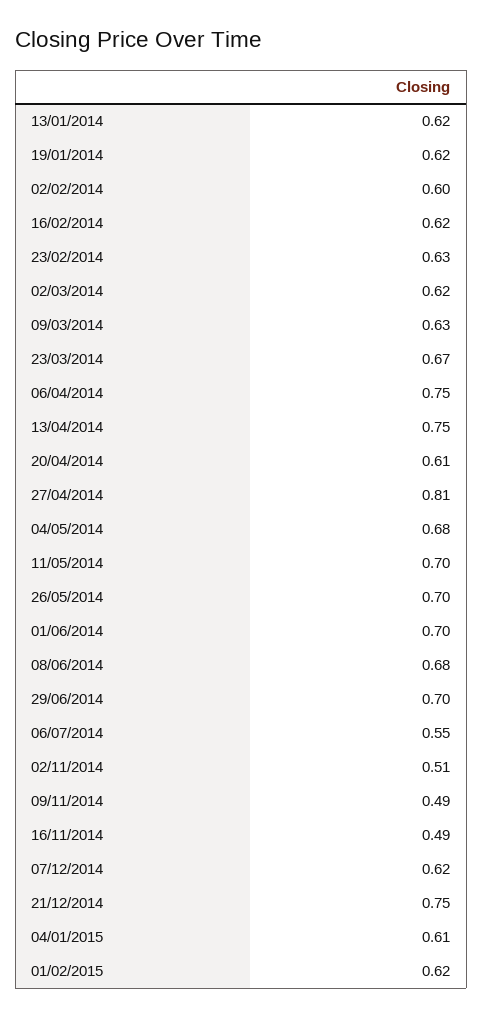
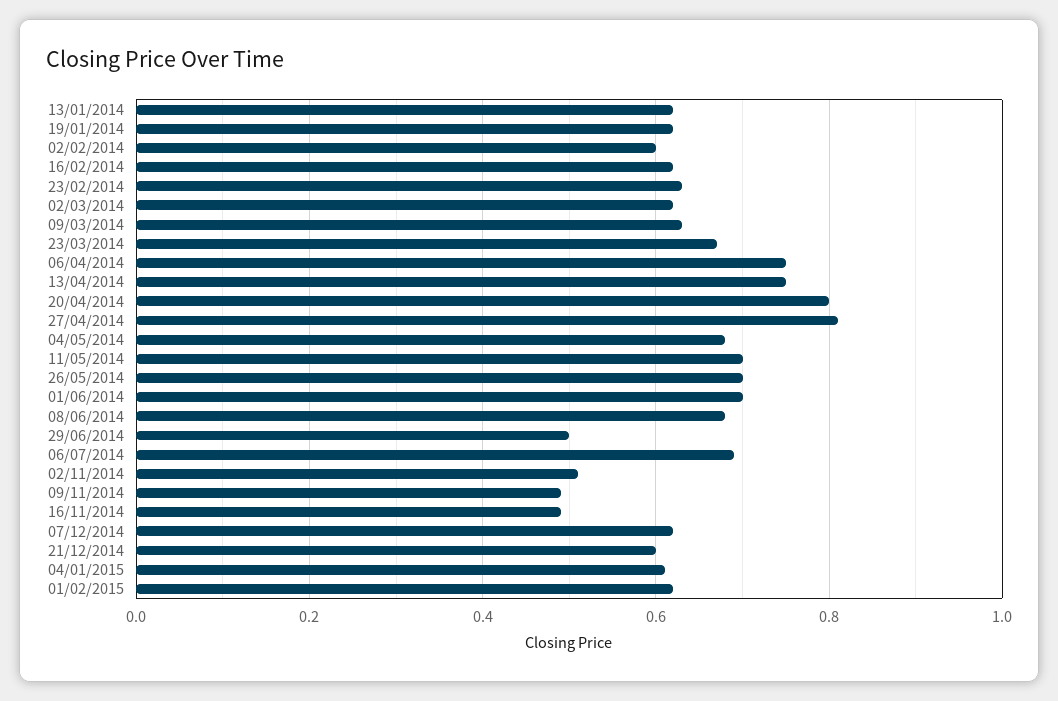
  {
    "13/01/2014": 0.62,
    "19/01/2014": 0.62,
    "02/02/2014": 0.6,
    "16/02/2014": 0.62,
    "23/02/2014": 0.63,
    "02/03/2014": 0.62,
    "09/03/2014": 0.63,
    "23/03/2014": 0.67,
    "06/04/2014": 0.75,
    "13/04/2014": 0.75,
-   "20/04/2014": 0.61,
+   "20/04/2014": 0.8,
    "27/04/2014": 0.81,
    "04/05/2014": 0.68,
    "11/05/2014": 0.7,
    "26/05/2014": 0.7,
    "01/06/2014": 0.7,
    "08/06/2014": 0.68,
-   "29/06/2014": 0.7,
+   "29/06/2014": 0.5,
-   "06/07/2014": 0.55,
+   "06/07/2014": 0.7,
    "02/11/2014": 0.51,
    "09/11/2014": 0.49,
    "16/11/2014": 0.49,
    "07/12/2014": 0.62,
-   "21/12/2014": 0.75,
+   "21/12/2014": 0.6,
    "04/01/2015": 0.61,
    "01/02/2015": 0.62
  }

